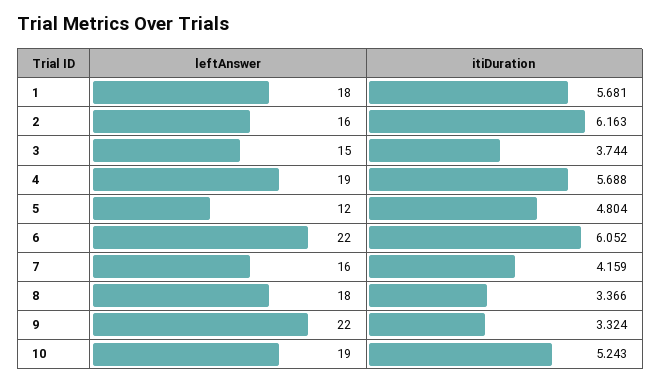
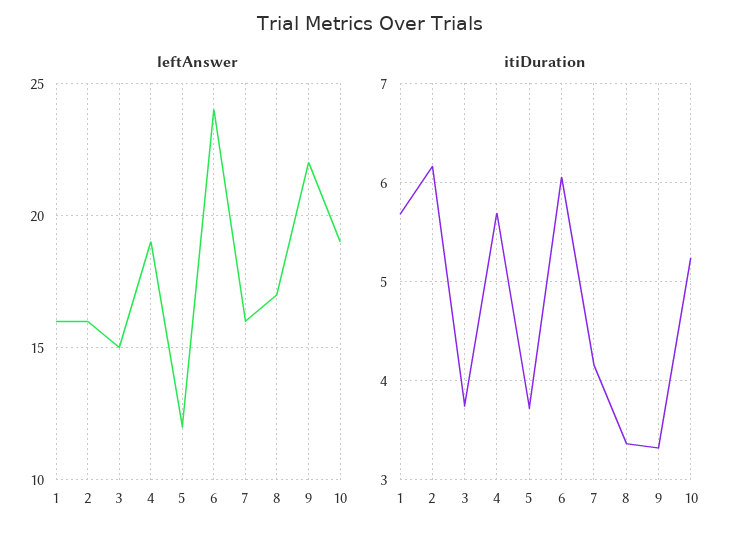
  {
    "leftAnswer": {
-     "1": 18,
+     "1": 16,
      "2": 16,
      "3": 15,
      "4": 19,
      "5": 12,
-     "6": 22,
+     "6": 24,
      "7": 16,
-     "8": 18,
+     "8": 17,
      "9": 22,
      "10": 19
    },
    "itiDuration": {
      "1": 5.681,
      "2": 6.163,
      "3": 3.744,
      "4": 5.688,
-     "5": 4.804,
+     "5": 3.7,
      "6": 6.052,
      "7": 4.159,
      "8": 3.366,
      "9": 3.324,
      "10": 5.243
    }
  }

